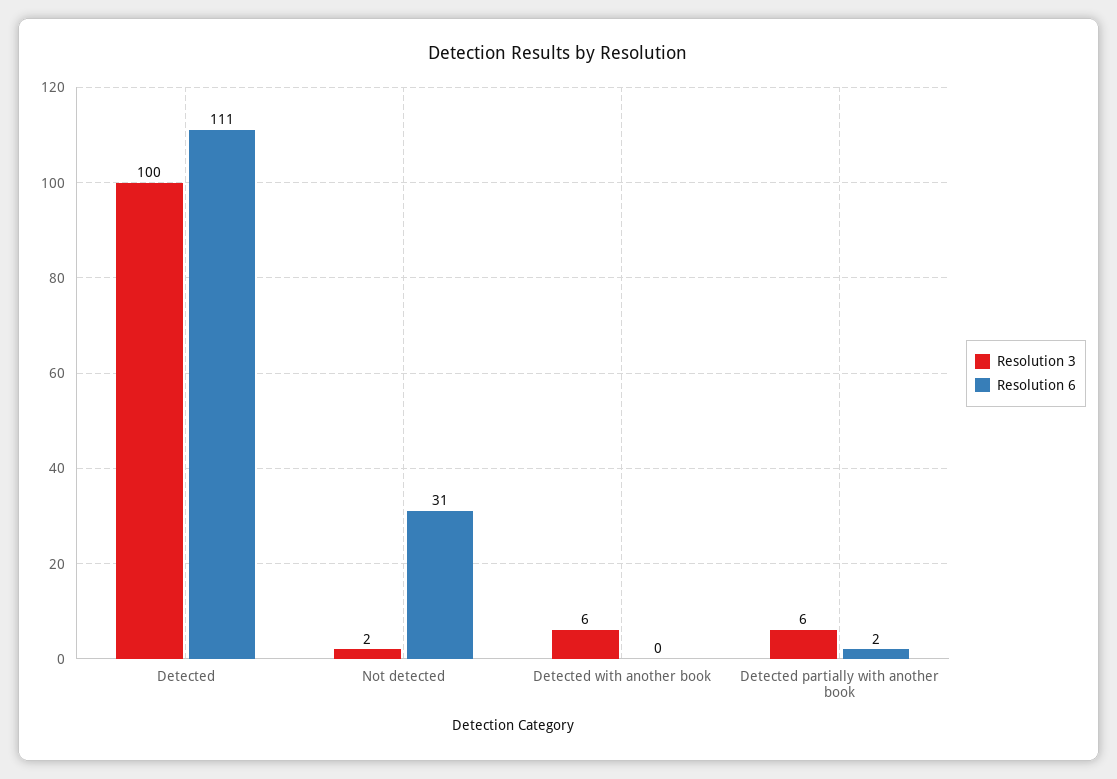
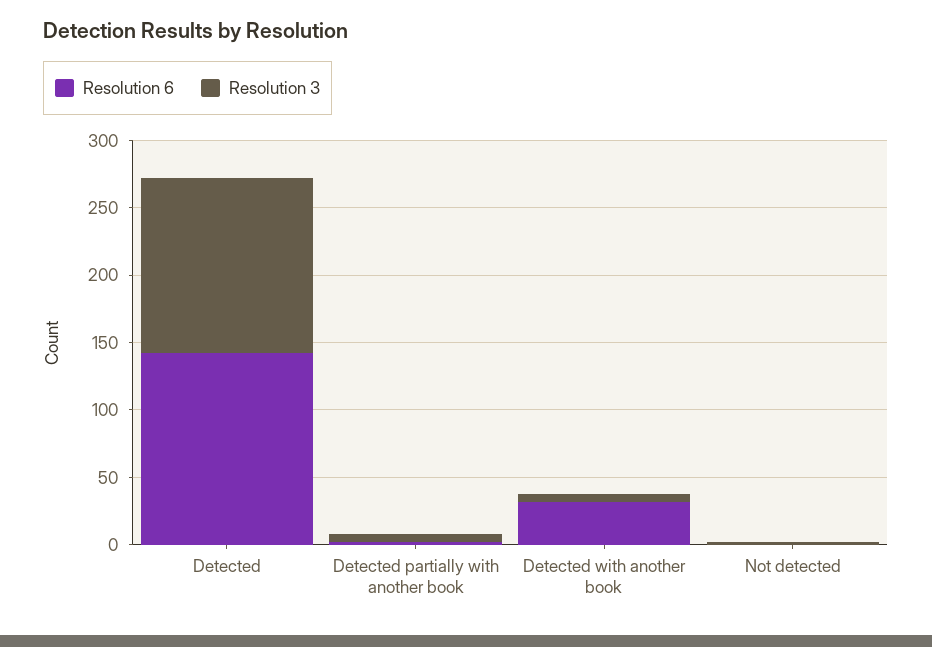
  {
    "Resolution 3": {
-     "Detected": 100,
+     "Detected": 130,
      "Not detected": 2,
      "Detected with another book": 6,
      "Detected partially with another book": 6
    },
    "Resolution 6": {
-     "Detected": 111,
+     "Detected": 140,
-     "Not detected": 31,
+     "Not detected": 0,
-     "Detected with another book": 0,
+     "Detected with another book": 30,
      "Detected partially with another book": 2
    }
  }

